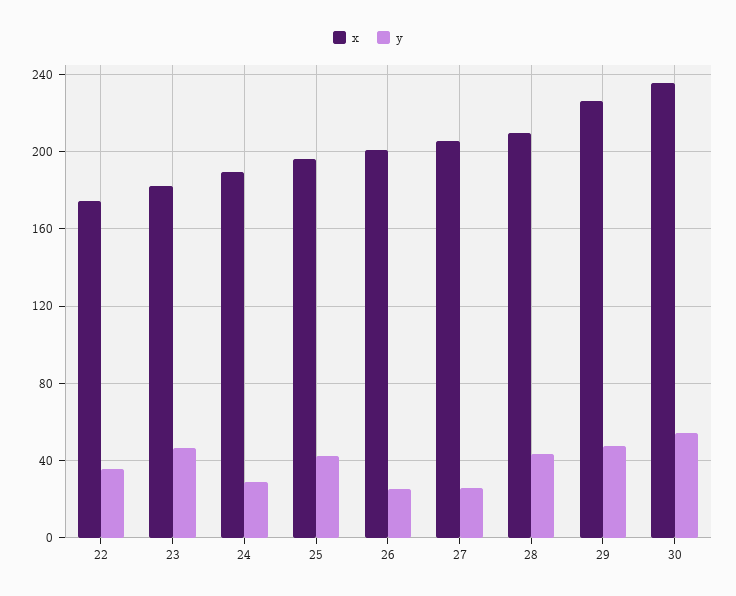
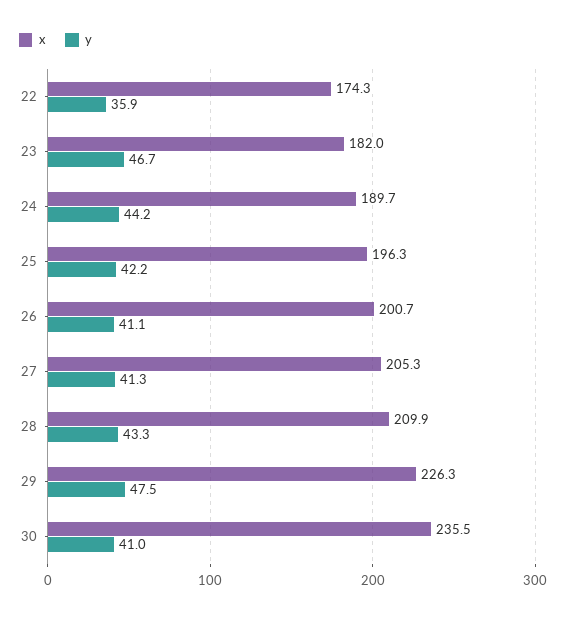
  {
    "x": {
      "22": 174.3,
      "23": 182,
      "24": 189.7,
      "25": 196.3,
      "26": 200.7,
      "27": 205.3,
      "28": 209.9,
      "29": 226.3,
      "30": 235.5
    },
    "y": {
      "22": 35.9,
      "23": 46.7,
-     "24": 30,
+     "24": 44.2,
      "25": 42.2,
-     "26": 25,
+     "26": 41.1,
-     "27": 25,
+     "27": 41.3,
      "28": 43.3,
      "29": 47.5,
-     "30": 55
+     "30": 41
    }
  }

